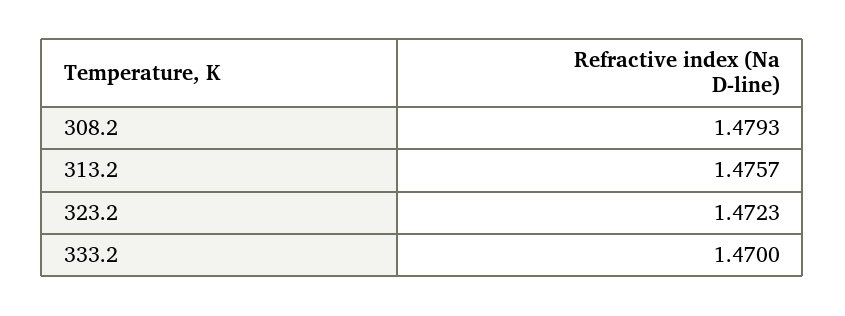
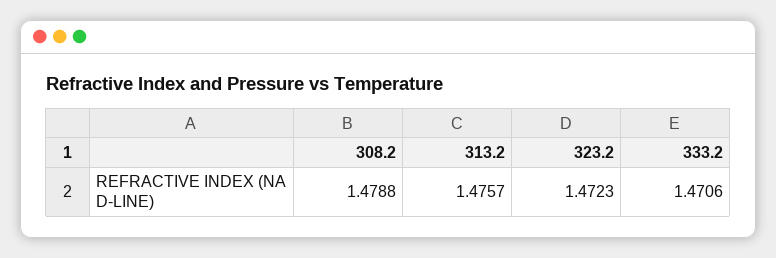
  {
-   "308.2": 1.4793,
+   "308.2": 1.4788,
    "313.2": 1.4757,
    "323.2": 1.4723,
-   "333.2": 1.47
+   "333.2": 1.4706
  }

